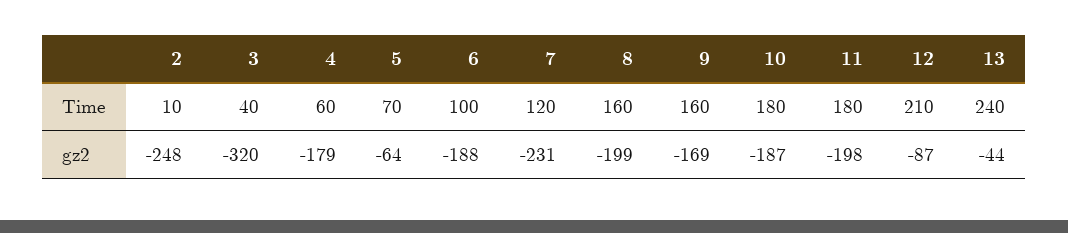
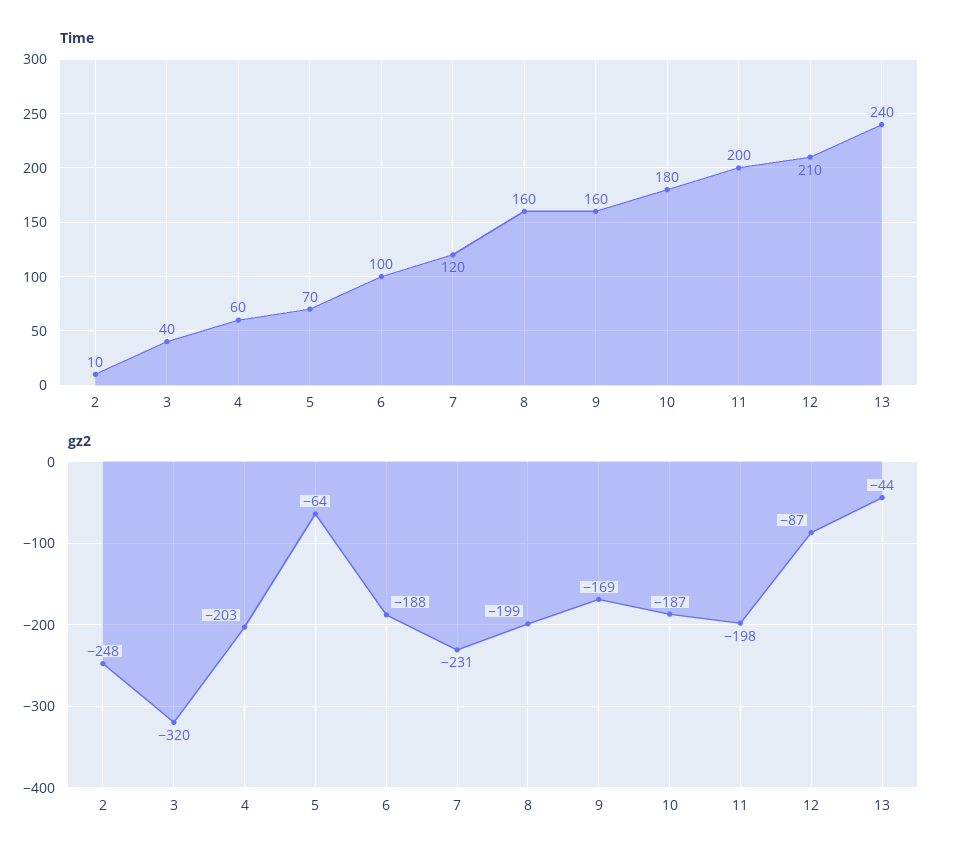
  {
    "Time": {
      "2": 10,
      "3": 40,
      "4": 60,
      "5": 70,
      "6": 100,
      "7": 120,
      "8": 160,
      "9": 160,
      "10": 180,
-     "11": 180,
+     "11": 200,
      "12": 210,
      "13": 240
    },
    "gz2": {
      "2": -248,
      "3": -320,
-     "4": -179,
+     "4": -203,
      "5": -64,
      "6": -188,
      "7": -231,
      "8": -199,
      "9": -169,
      "10": -187,
      "11": -198,
      "12": -87,
      "13": -44
    }
  }

